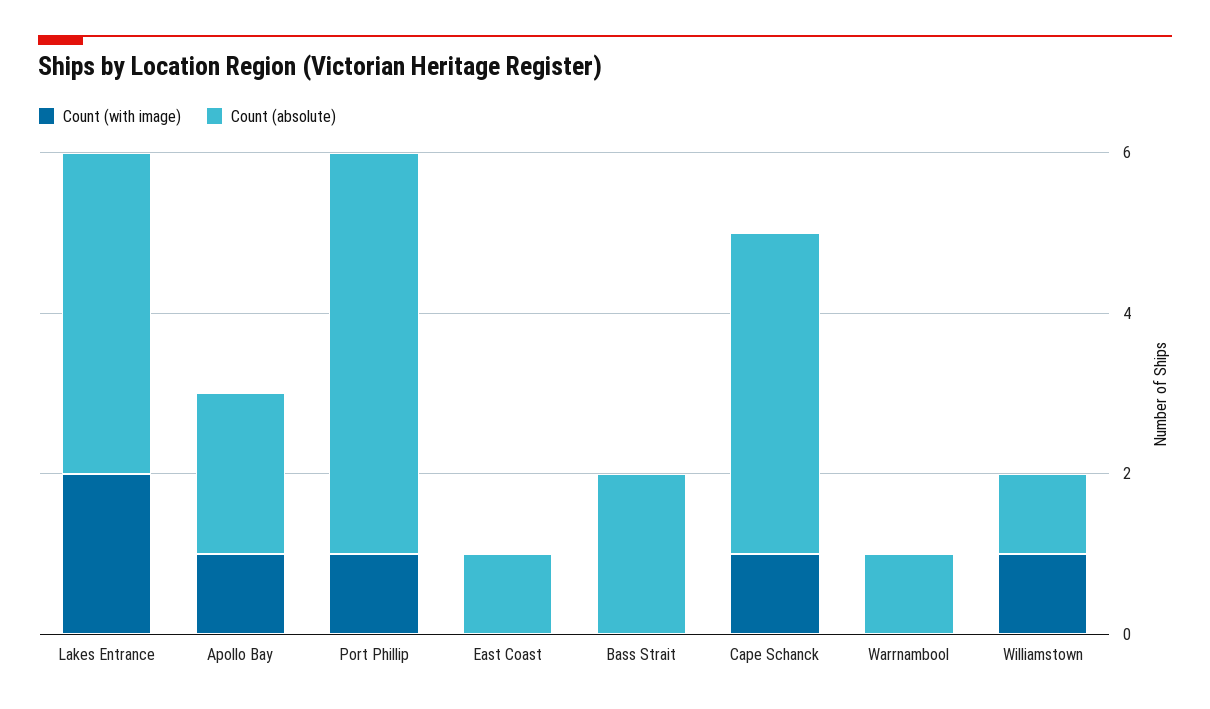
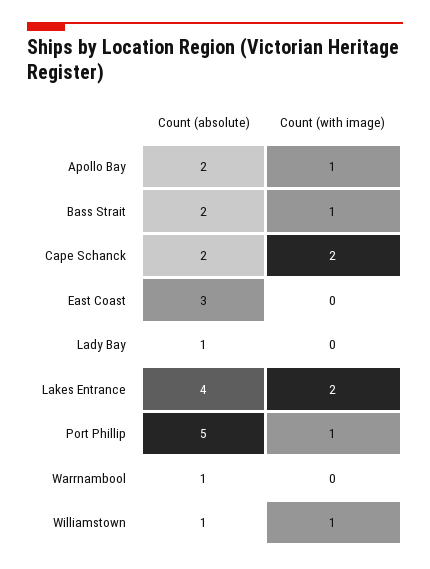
  {
    "Count (with image)": {
      "Lakes Entrance": 2,
      "Apollo Bay": 1,
      "Port Phillip": 1,
      "East Coast": 0,
-     "Bass Strait": 0,
+     "Bass Strait": 1,
-     "Cape Schanck": 1,
+     "Cape Schanck": 2,
      "Warrnambool": 0,
-     "Williamstown": 1
+     "Williamstown": 1,
+     "Lady Bay": 0
    },
    "Count (absolute)": {
      "Lakes Entrance": 4,
      "Apollo Bay": 2,
      "Port Phillip": 5,
-     "East Coast": 1,
+     "East Coast": 3,
      "Bass Strait": 2,
-     "Cape Schanck": 4,
+     "Cape Schanck": 2,
      "Warrnambool": 1,
-     "Williamstown": 1
+     "Williamstown": 1,
+     "Lady Bay": 1
    }
  }

